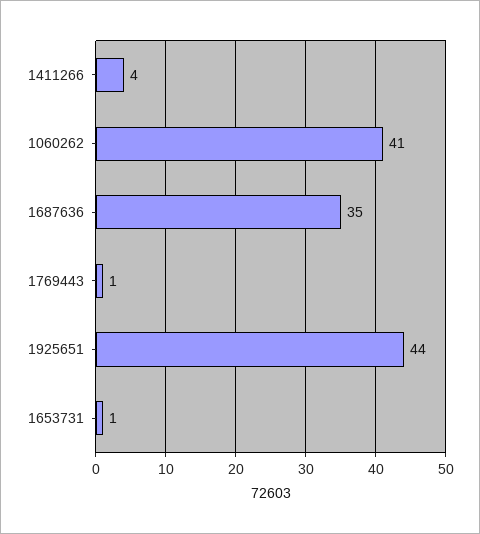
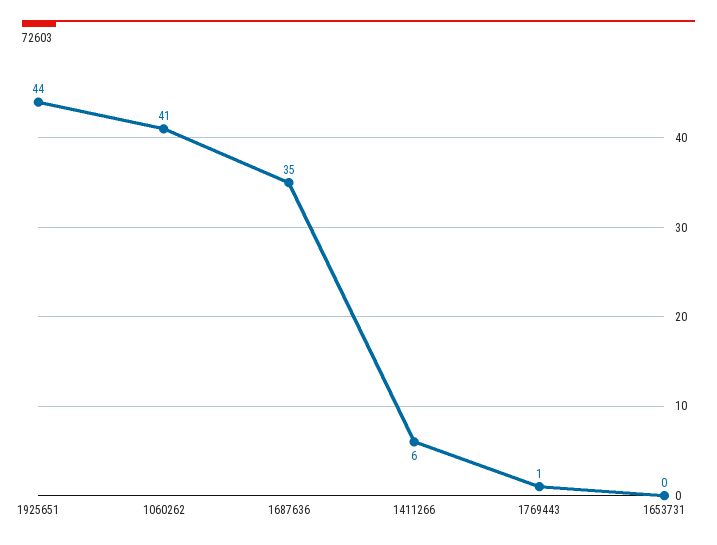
  {
-   "1411266": 4,
+   "1411266": 6,
    "1060262": 41,
    "1687636": 35,
    "1769443": 1,
    "1925651": 44,
-   "1653731": 1
+   "1653731": 0
  }

